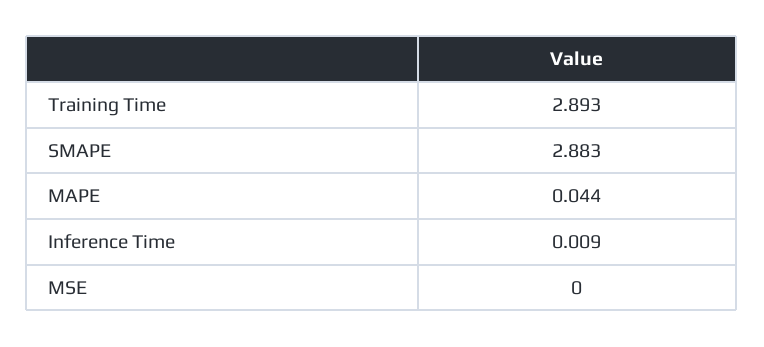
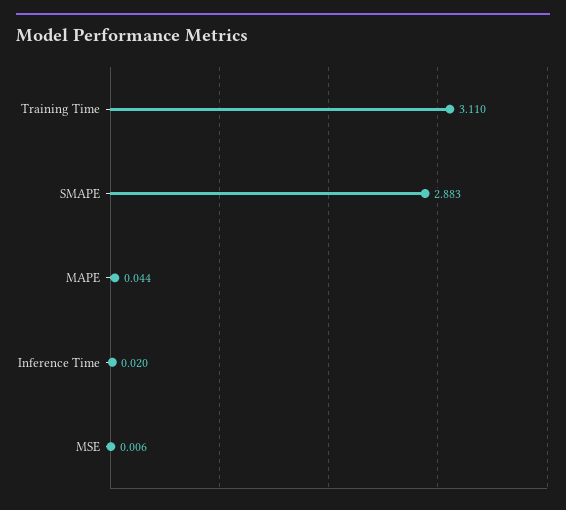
  {
-   "Training Time": 2.893,
+   "Training Time": 3.11,
    "SMAPE": 2.883,
    "MAPE": 0.044,
-   "Inference Time": 0.009,
+   "Inference Time": 0.02,
-   "MSE": 0
+   "MSE": 0.006
  }

